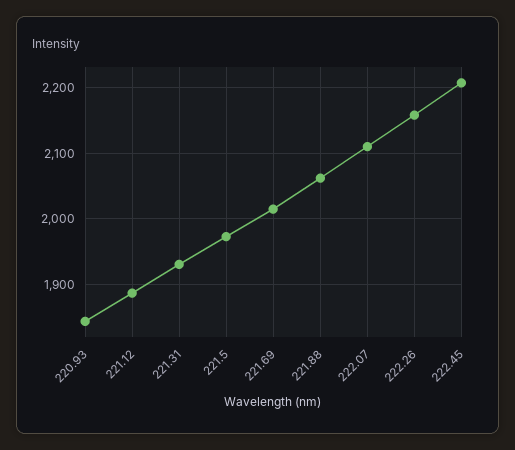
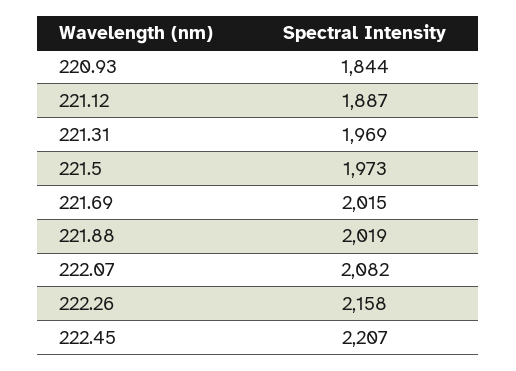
  {
    "220.93": 1844,
    "221.12": 1887,
-   "221.31": 1930,
+   "221.31": 1969,
    "221.5": 1973,
    "221.69": 2015,
-   "221.88": 2060,
+   "221.88": 2019,
-   "222.07": 2110,
+   "222.07": 2082,
    "222.26": 2158,
    "222.45": 2207
  }

